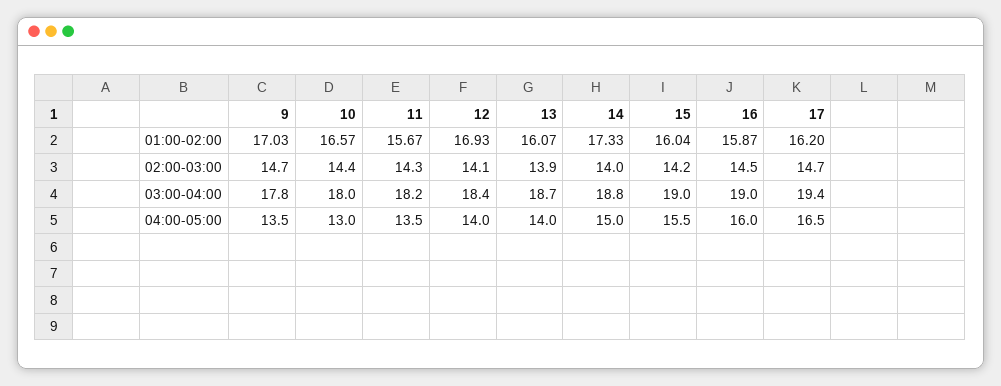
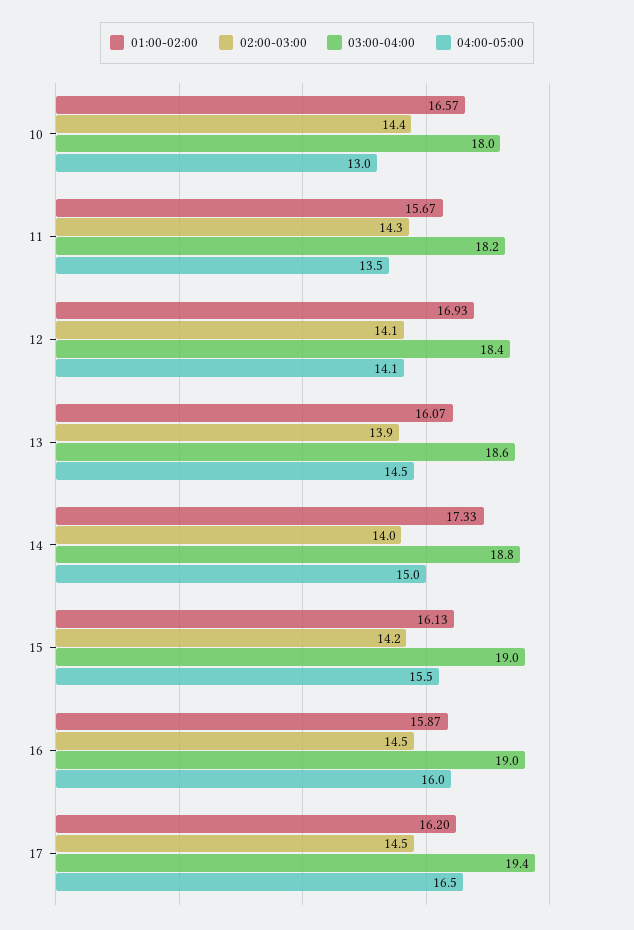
  {
    "01:00-02:00": {
-     "9": 17.03,
      "10": 16.57,
      "11": 15.67,
      "12": 16.93,
      "13": 16.07,
      "14": 17.33,
-     "15": 16.04,
+     "15": 16.13,
      "16": 15.87,
      "17": 16.2
    },
    "02:00-03:00": {
-     "9": 14.7,
      "10": 14.4,
      "11": 14.3,
      "12": 14.1,
      "13": 13.9,
      "14": 14,
      "15": 14.2,
      "16": 14.5,
-     "17": 14.7
+     "17": 14.5
    },
    "03:00-04:00": {
-     "9": 17.8,
      "10": 18,
      "11": 18.2,
      "12": 18.4,
-     "13": 18.7,
+     "13": 18.6,
      "14": 18.8,
      "15": 19,
      "16": 19,
      "17": 19.4
    },
    "04:00-05:00": {
-     "9": 13.5,
      "10": 13,
      "11": 13.5,
-     "12": 14,
+     "12": 14.1,
-     "13": 14,
+     "13": 14.5,
      "14": 15,
      "15": 15.5,
      "16": 16,
      "17": 16.5
    }
  }

